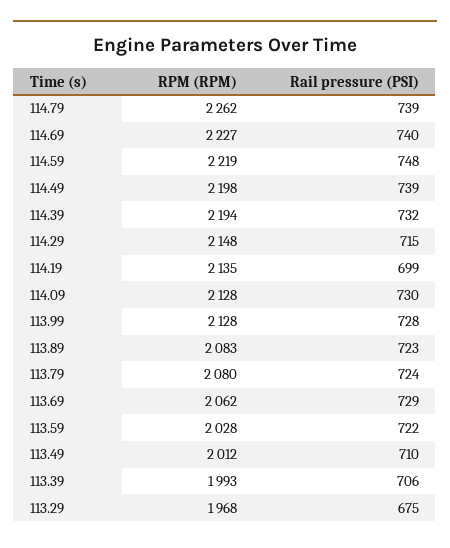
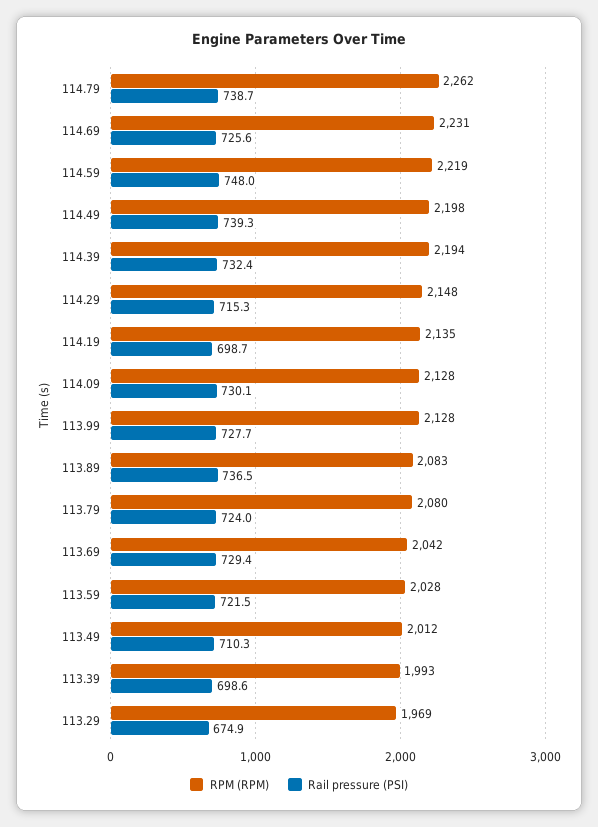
  {
    "RPM (RPM)": {
      "114.79": 2262,
-     "114.69": 2227,
+     "114.69": 2231,
      "114.59": 2219,
      "114.49": 2198,
      "114.39": 2194,
      "114.29": 2148,
      "114.19": 2135,
      "114.09": 2128,
      "113.99": 2128,
      "113.89": 2083,
      "113.79": 2080,
-     "113.69": 2062,
+     "113.69": 2042,
      "113.59": 2028,
      "113.49": 2012,
      "113.39": 1993,
-     "113.29": 1968
+     "113.29": 1969
    },
    "Rail pressure (PSI)": {
      "114.79": 738.7,
-     "114.69": 740,
+     "114.69": 725.6,
      "114.59": 748,
      "114.49": 739.3,
      "114.39": 732.4,
      "114.29": 715.3,
      "114.19": 698.7,
      "114.09": 730.1,
      "113.99": 727.7,
-     "113.89": 723,
+     "113.89": 736.5,
      "113.79": 724,
      "113.69": 729.4,
      "113.59": 721.5,
      "113.49": 710.3,
-     "113.39": 706,
+     "113.39": 698.6,
      "113.29": 674.9
    }
  }

